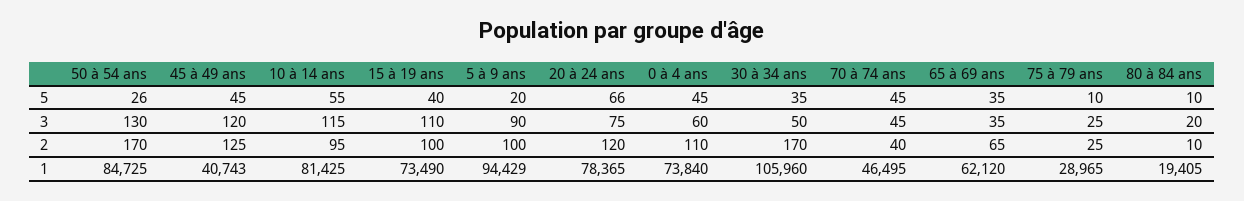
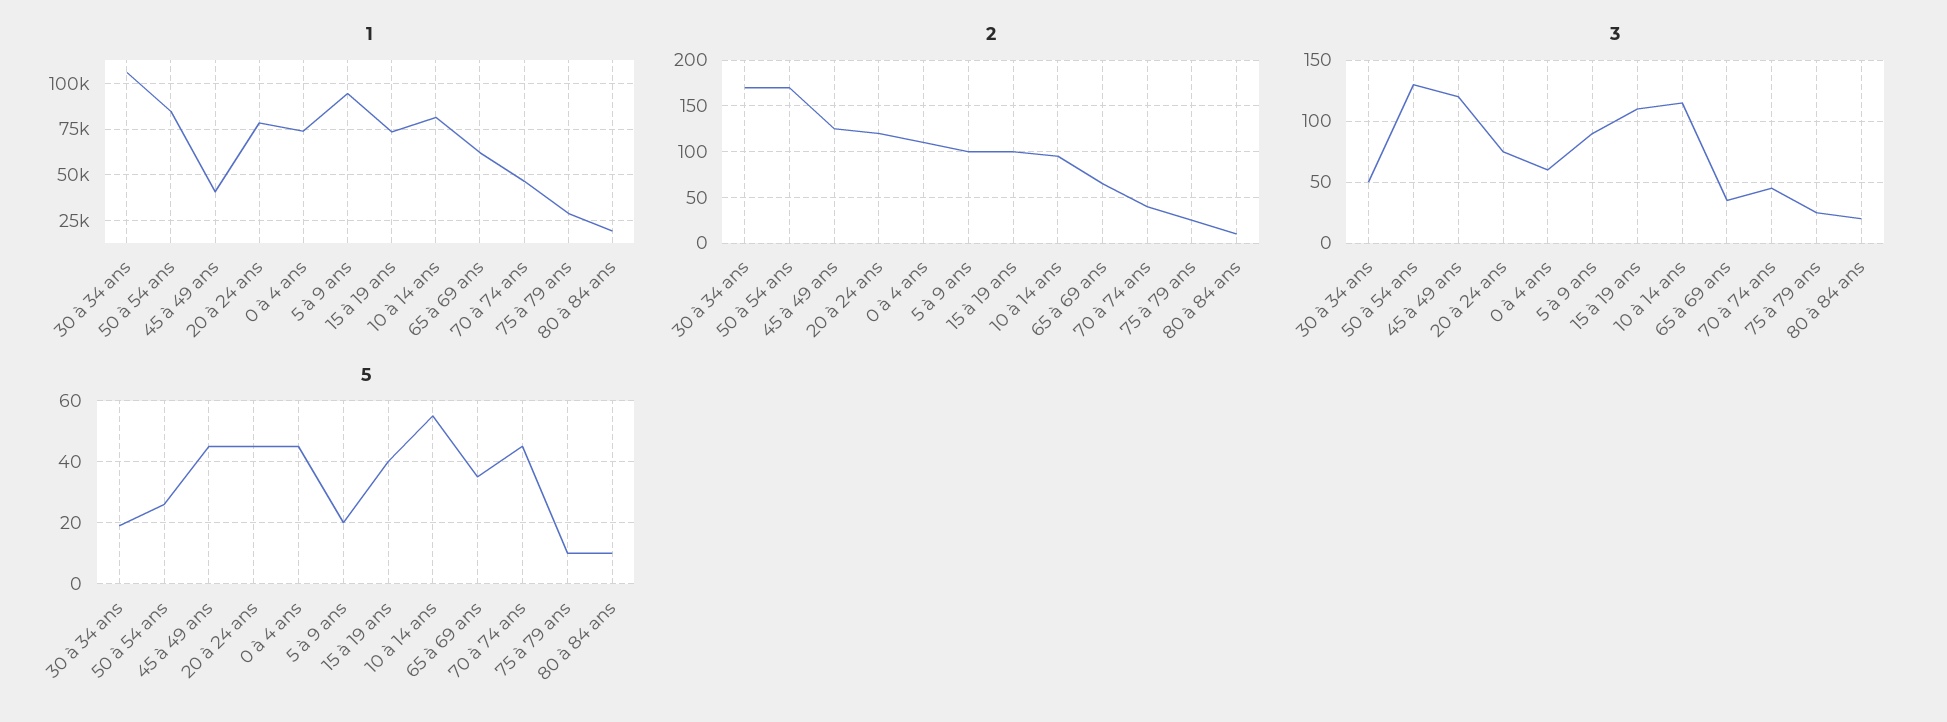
  {
    "5": {
      "50 à 54 ans": 26,
      "45 à 49 ans": 45,
      "10 à 14 ans": 55,
      "15 à 19 ans": 40,
      "5 à 9 ans": 20,
-     "20 à 24 ans": 66,
+     "20 à 24 ans": 45,
      "0 à 4 ans": 45,
-     "30 à 34 ans": 35,
+     "30 à 34 ans": 20,
      "70 à 74 ans": 45,
      "65 à 69 ans": 35,
      "75 à 79 ans": 10,
      "80 à 84 ans": 10
    },
    "3": {
      "50 à 54 ans": 130,
      "45 à 49 ans": 120,
      "10 à 14 ans": 115,
      "15 à 19 ans": 110,
      "5 à 9 ans": 90,
      "20 à 24 ans": 75,
      "0 à 4 ans": 60,
      "30 à 34 ans": 50,
      "70 à 74 ans": 45,
      "65 à 69 ans": 35,
      "75 à 79 ans": 25,
      "80 à 84 ans": 20
    },
    "2": {
      "50 à 54 ans": 170,
      "45 à 49 ans": 125,
      "10 à 14 ans": 95,
      "15 à 19 ans": 100,
      "5 à 9 ans": 100,
      "20 à 24 ans": 120,
      "0 à 4 ans": 110,
      "30 à 34 ans": 170,
      "70 à 74 ans": 40,
      "65 à 69 ans": 65,
      "75 à 79 ans": 25,
      "80 à 84 ans": 10
    },
    "1": {
      "50 à 54 ans": 84725,
      "45 à 49 ans": 40743,
      "10 à 14 ans": 81425,
      "15 à 19 ans": 73490,
      "5 à 9 ans": 94429,
      "20 à 24 ans": 78365,
      "0 à 4 ans": 73840,
      "30 à 34 ans": 105960,
      "70 à 74 ans": 46495,
      "65 à 69 ans": 62120,
      "75 à 79 ans": 28965,
      "80 à 84 ans": 19405
    }
  }

